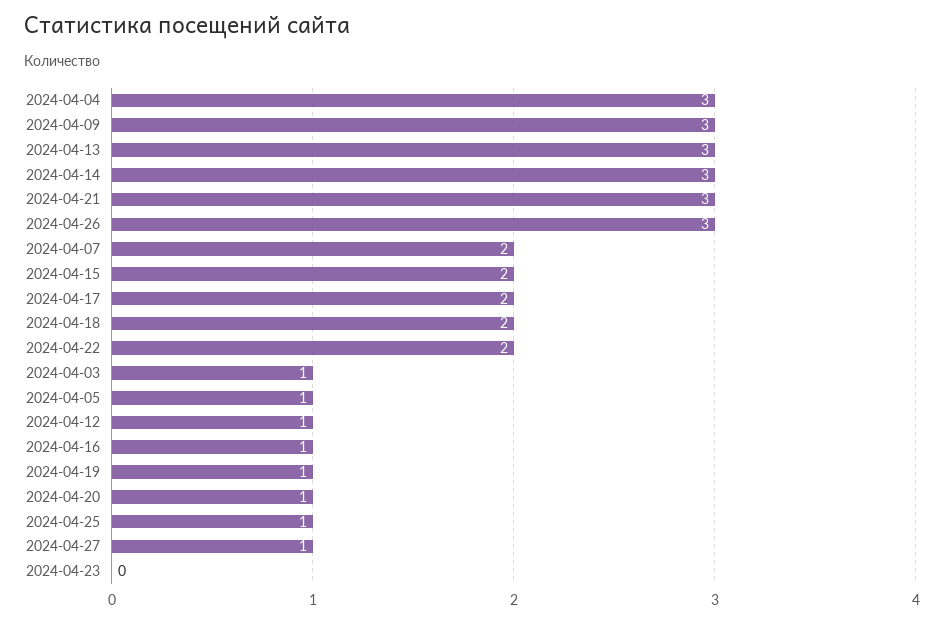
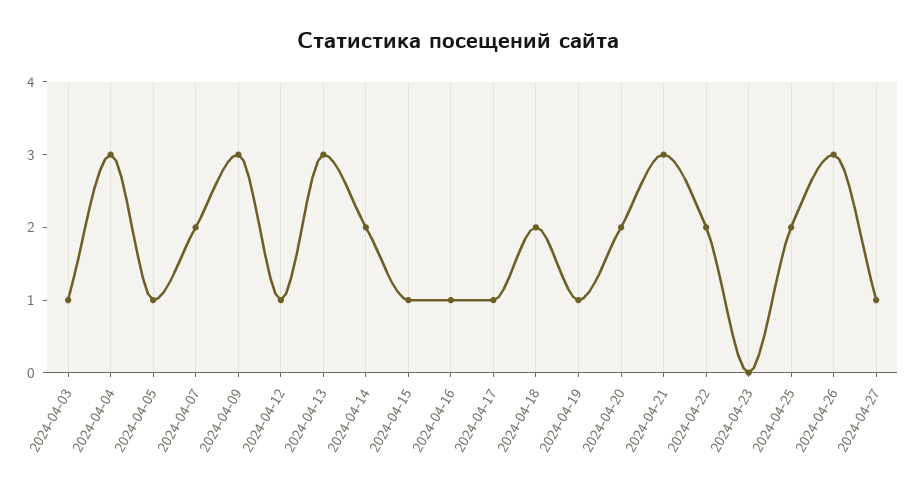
  {
    "2024-04-04": 3,
    "2024-04-09": 3,
    "2024-04-13": 3,
-   "2024-04-14": 3,
+   "2024-04-14": 2,
    "2024-04-21": 3,
    "2024-04-26": 3,
    "2024-04-07": 2,
-   "2024-04-15": 2,
+   "2024-04-15": 1,
-   "2024-04-17": 2,
+   "2024-04-17": 1,
    "2024-04-18": 2,
    "2024-04-22": 2,
    "2024-04-03": 1,
    "2024-04-05": 1,
    "2024-04-12": 1,
    "2024-04-16": 1,
    "2024-04-19": 1,
-   "2024-04-20": 1,
+   "2024-04-20": 2,
-   "2024-04-25": 1,
+   "2024-04-25": 2,
    "2024-04-27": 1,
    "2024-04-23": 0
  }

